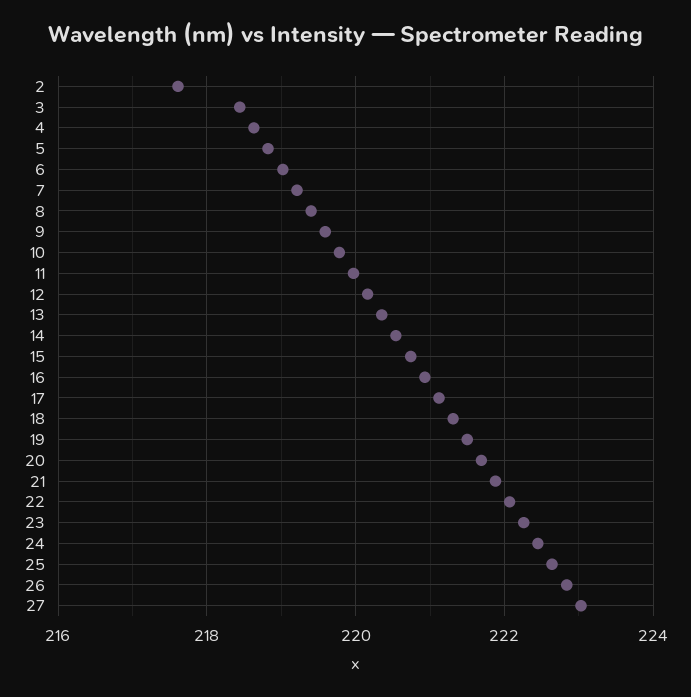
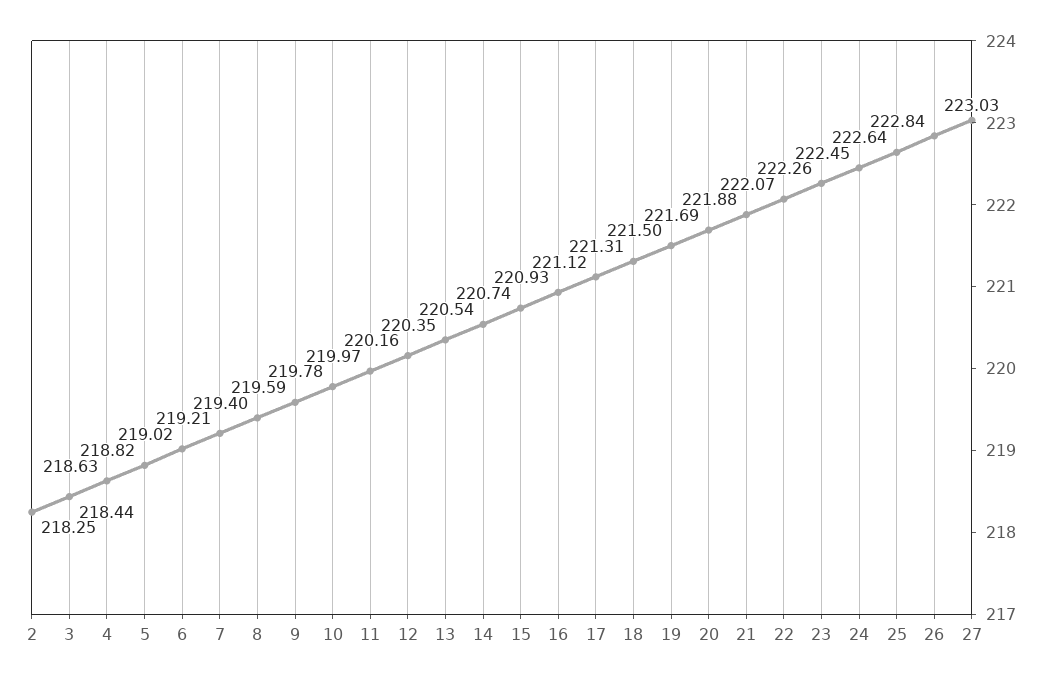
  {
-   "2": 217.6,
+   "2": 218.25,
    "3": 218.44,
    "4": 218.63,
    "5": 218.82,
    "6": 219.02,
    "7": 219.21,
    "8": 219.4,
    "9": 219.59,
    "10": 219.78,
    "11": 219.97,
    "12": 220.16,
    "13": 220.35,
    "14": 220.54,
    "15": 220.74,
    "16": 220.93,
    "17": 221.12,
    "18": 221.31,
    "19": 221.5,
    "20": 221.69,
    "21": 221.88,
    "22": 222.07,
    "23": 222.26,
    "24": 222.45,
    "25": 222.64,
    "26": 222.84,
    "27": 223.03
  }

